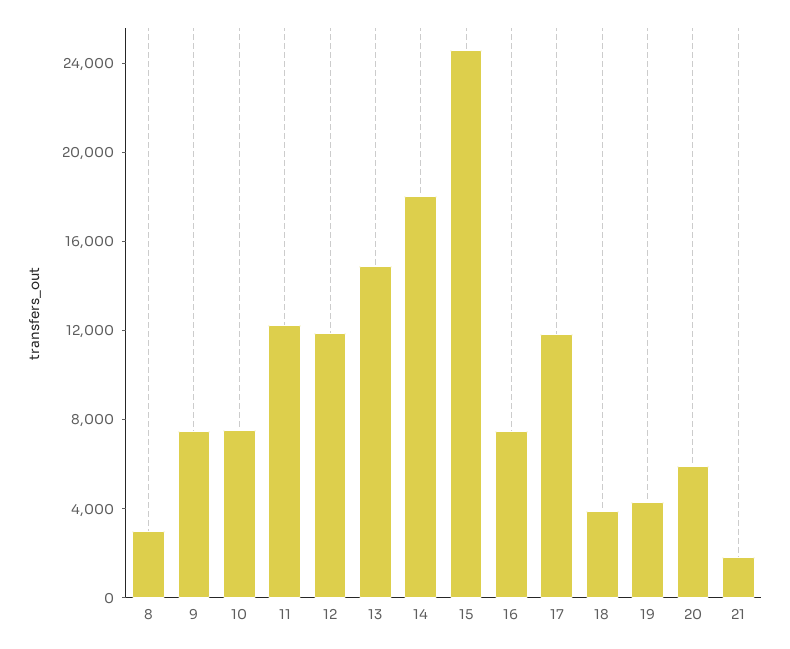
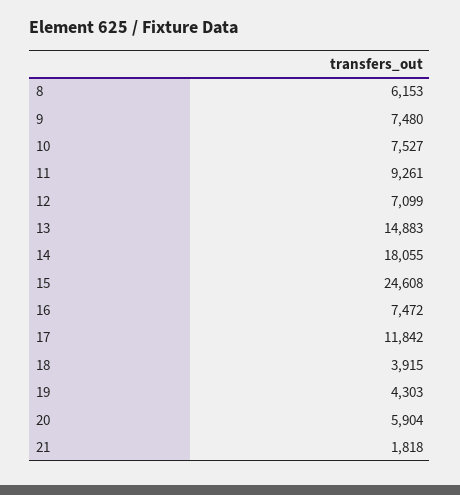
  {
-   "8": 3000,
+   "8": 6153,
    "9": 7480,
    "10": 7527,
-   "11": 12000,
+   "11": 9261,
-   "12": 12000,
+   "12": 7099,
    "13": 14883,
    "14": 18055,
    "15": 24608,
    "16": 7472,
    "17": 11842,
    "18": 3915,
    "19": 4303,
    "20": 5904,
    "21": 1818
  }

